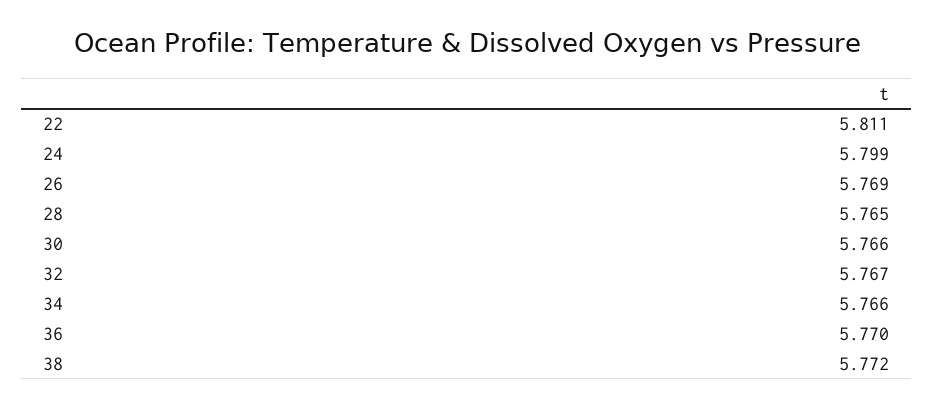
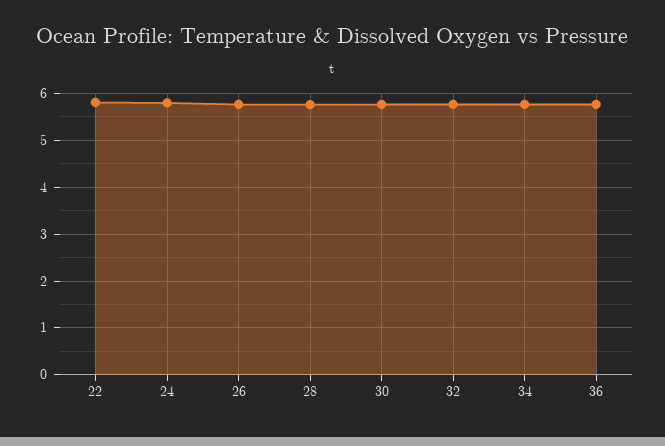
  {
    "22": 5.811,
    "24": 5.799,
    "26": 5.769,
    "28": 5.765,
    "30": 5.766,
    "32": 5.767,
    "34": 5.766,
-   "36": 5.77,
+   "36": 5.77
-   "38": 5.772
  }

